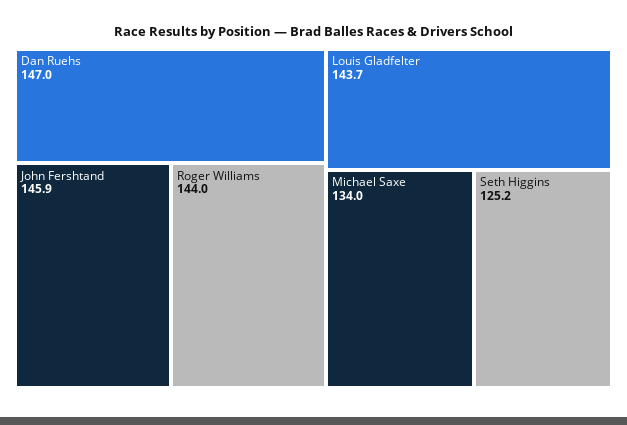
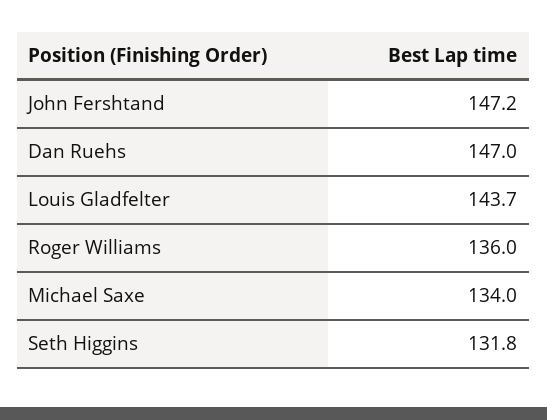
  {
    "Dan Ruehs": 147,
-   "John Fershtand": 145.9,
+   "John Fershtand": 147.2,
-   "Roger Williams": 144,
+   "Roger Williams": 136,
    "Louis Gladfelter": 143.7,
    "Michael Saxe": 134,
-   "Seth Higgins": 125.2
+   "Seth Higgins": 131.8
  }

